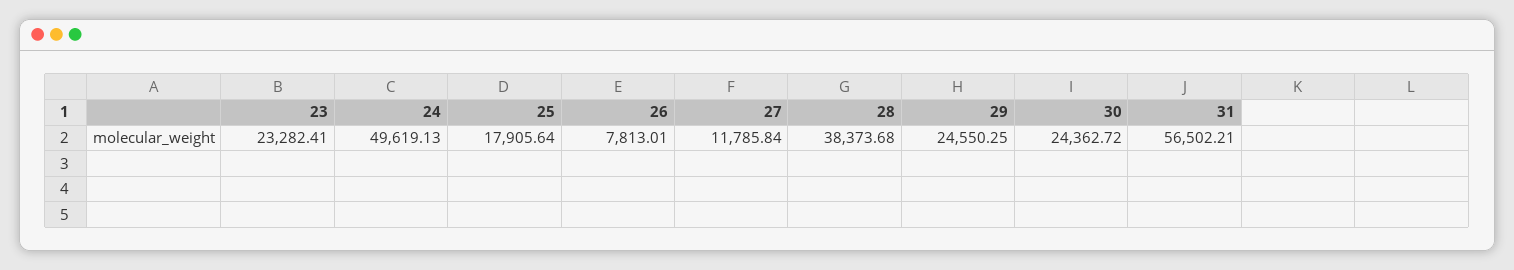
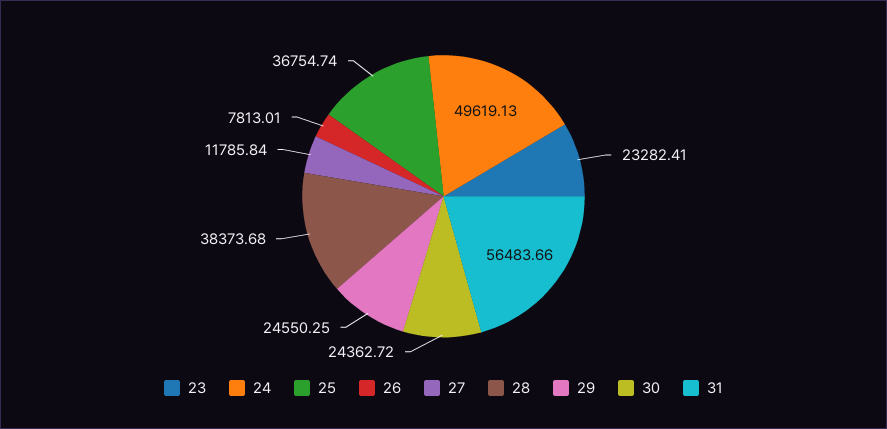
  {
    "23": 23282.41,
    "24": 49619.13,
-   "25": 17905.64,
+   "25": 36754.74,
    "26": 7813.01,
    "27": 11785.84,
    "28": 38373.68,
    "29": 24550.25,
    "30": 24362.72,
-   "31": 56502.21
+   "31": 56483.66
  }

